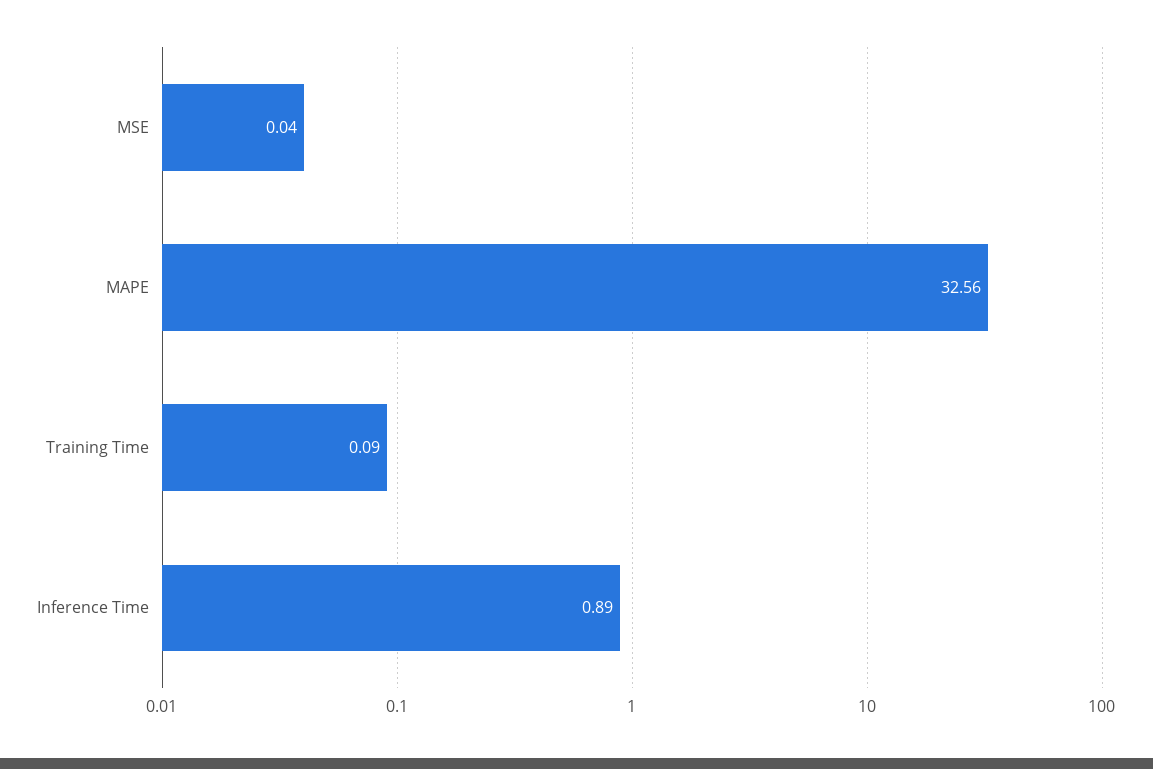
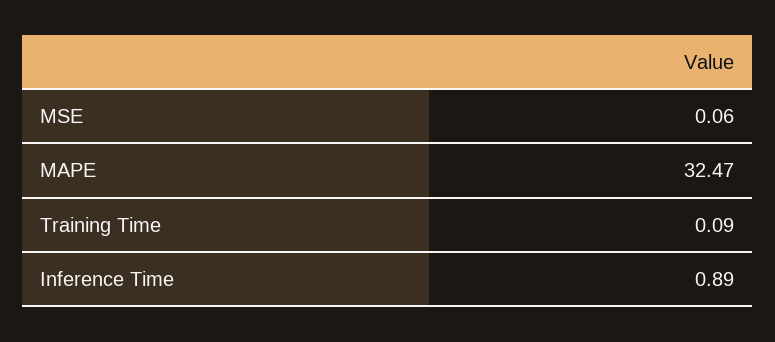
  {
-   "MSE": 0.04,
+   "MSE": 0.06,
-   "MAPE": 32.56,
+   "MAPE": 32.47,
    "Training Time": 0.09,
    "Inference Time": 0.89
  }

